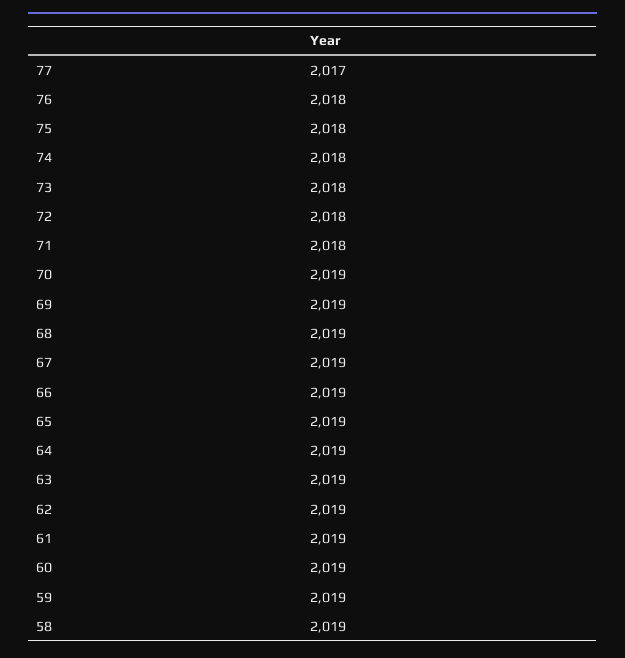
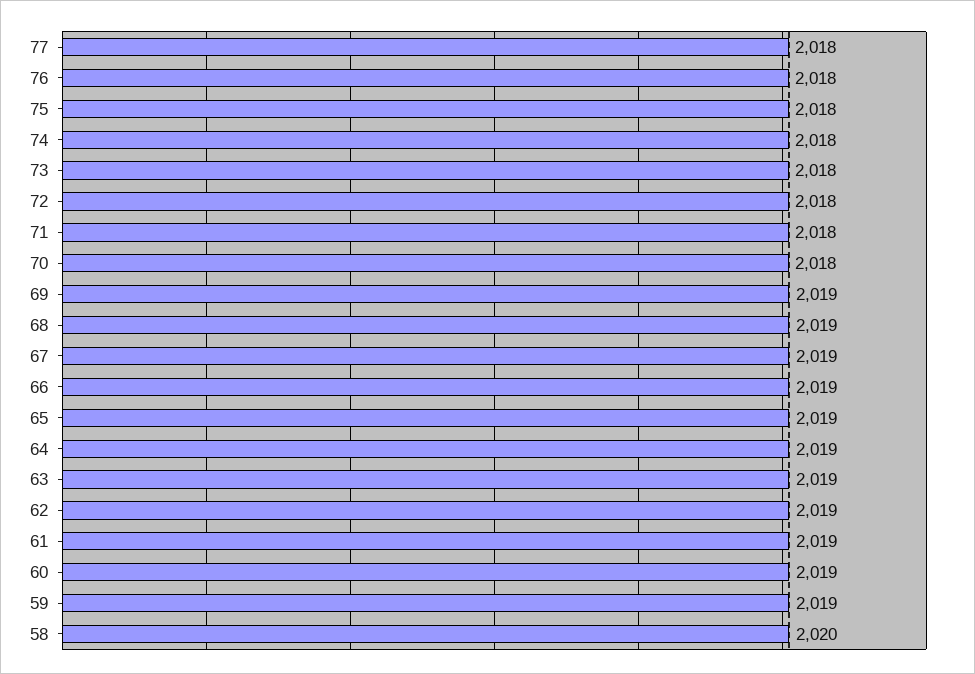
  {
-   "77": 2017,
+   "77": 2018,
    "76": 2018,
    "75": 2018,
    "74": 2018,
    "73": 2018,
    "72": 2018,
    "71": 2018,
-   "70": 2019,
+   "70": 2018,
    "69": 2019,
    "68": 2019,
    "67": 2019,
    "66": 2019,
    "65": 2019,
    "64": 2019,
    "63": 2019,
    "62": 2019,
    "61": 2019,
    "60": 2019,
    "59": 2019,
-   "58": 2019
+   "58": 2020
  }

